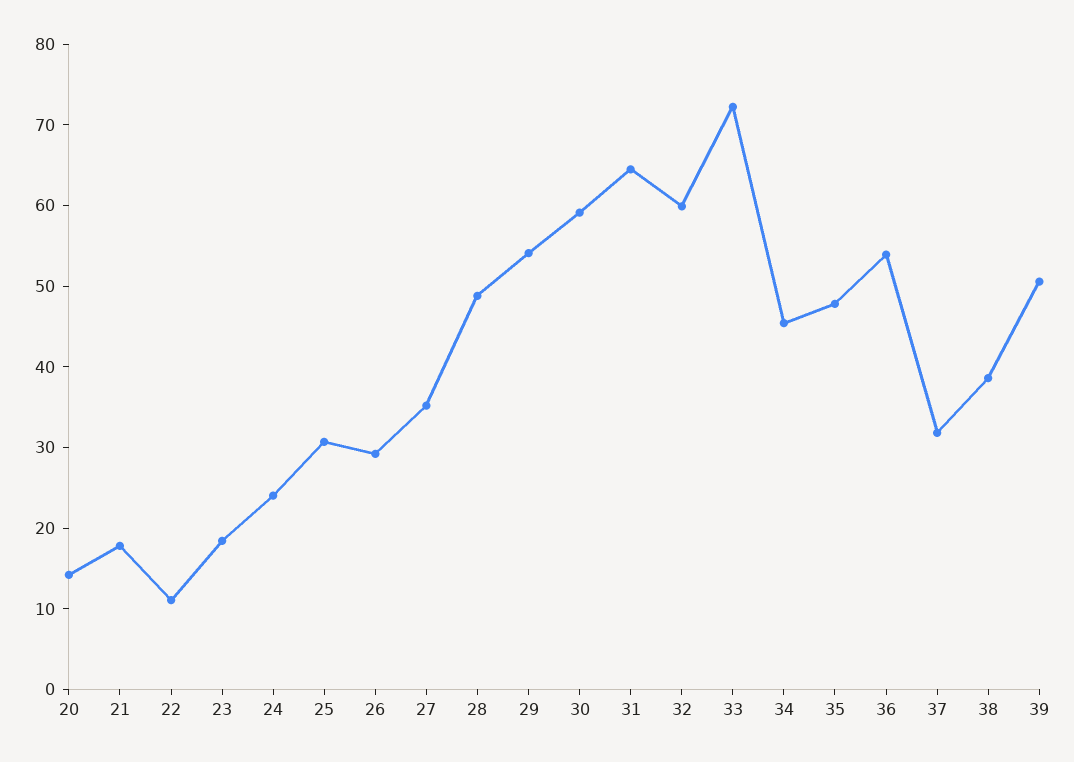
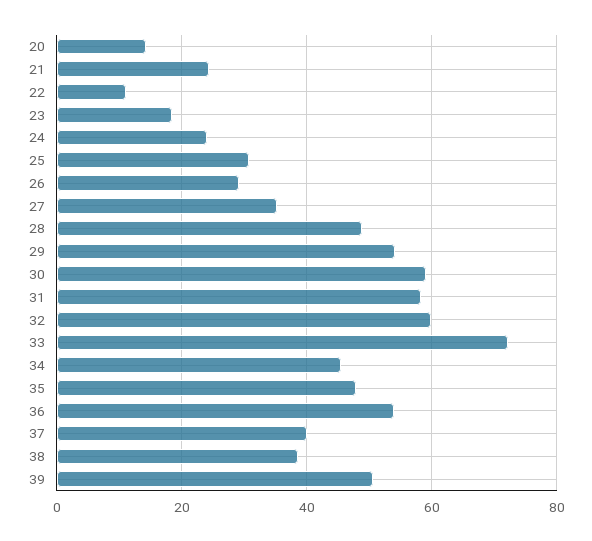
  {
    "20": 14,
-   "21": 18,
+   "21": 24,
    "22": 12,
    "23": 18,
    "24": 24,
    "25": 30,
    "26": 30,
    "27": 36,
    "28": 48,
    "29": 54,
    "30": 60,
-   "31": 64,
+   "31": 58,
    "32": 60,
    "33": 72,
    "34": 46,
    "35": 48,
    "36": 54,
-   "37": 32,
+   "37": 40,
    "38": 38,
    "39": 50
  }

